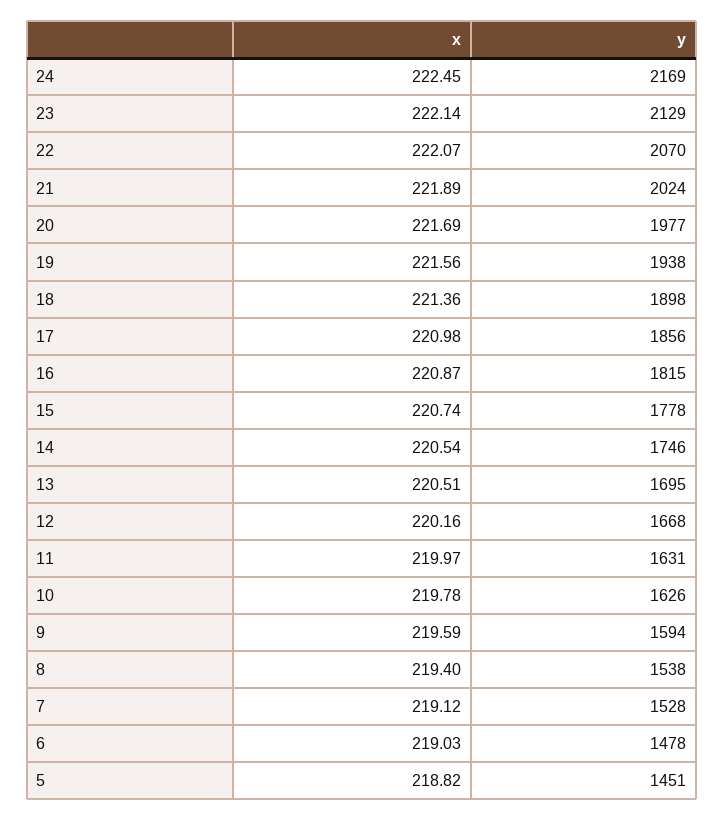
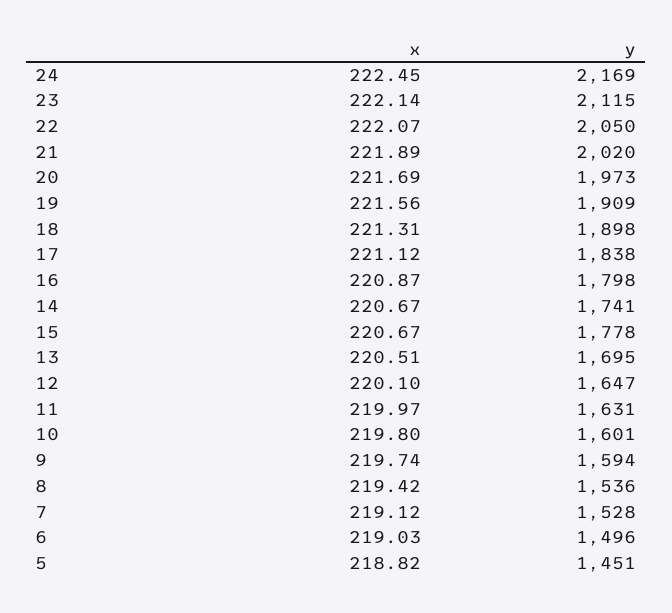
  {
    "x": {
      "24": 222.45,
      "23": 222.14,
      "22": 222.07,
      "21": 221.89,
      "20": 221.69,
      "19": 221.56,
-     "18": 221.36,
+     "18": 221.31,
-     "17": 220.98,
+     "17": 221.12,
      "16": 220.87,
-     "15": 220.74,
+     "15": 220.67,
-     "14": 220.54,
+     "14": 220.67,
      "13": 220.51,
-     "12": 220.16,
+     "12": 220.1,
      "11": 219.97,
-     "10": 219.78,
+     "10": 219.8,
-     "9": 219.59,
+     "9": 219.74,
-     "8": 219.4,
+     "8": 219.42,
      "7": 219.12,
      "6": 219.03,
      "5": 218.82
    },
    "y": {
      "24": 2169,
-     "23": 2129,
+     "23": 2115,
-     "22": 2070,
+     "22": 2050,
-     "21": 2024,
+     "21": 2020,
-     "20": 1977,
+     "20": 1973,
-     "19": 1938,
+     "19": 1909,
      "18": 1898,
-     "17": 1856,
+     "17": 1838,
-     "16": 1815,
+     "16": 1798,
      "15": 1778,
-     "14": 1746,
+     "14": 1741,
      "13": 1695,
-     "12": 1668,
+     "12": 1647,
      "11": 1631,
-     "10": 1626,
+     "10": 1601,
      "9": 1594,
-     "8": 1538,
+     "8": 1536,
      "7": 1528,
-     "6": 1478,
+     "6": 1496,
      "5": 1451
    }
  }

